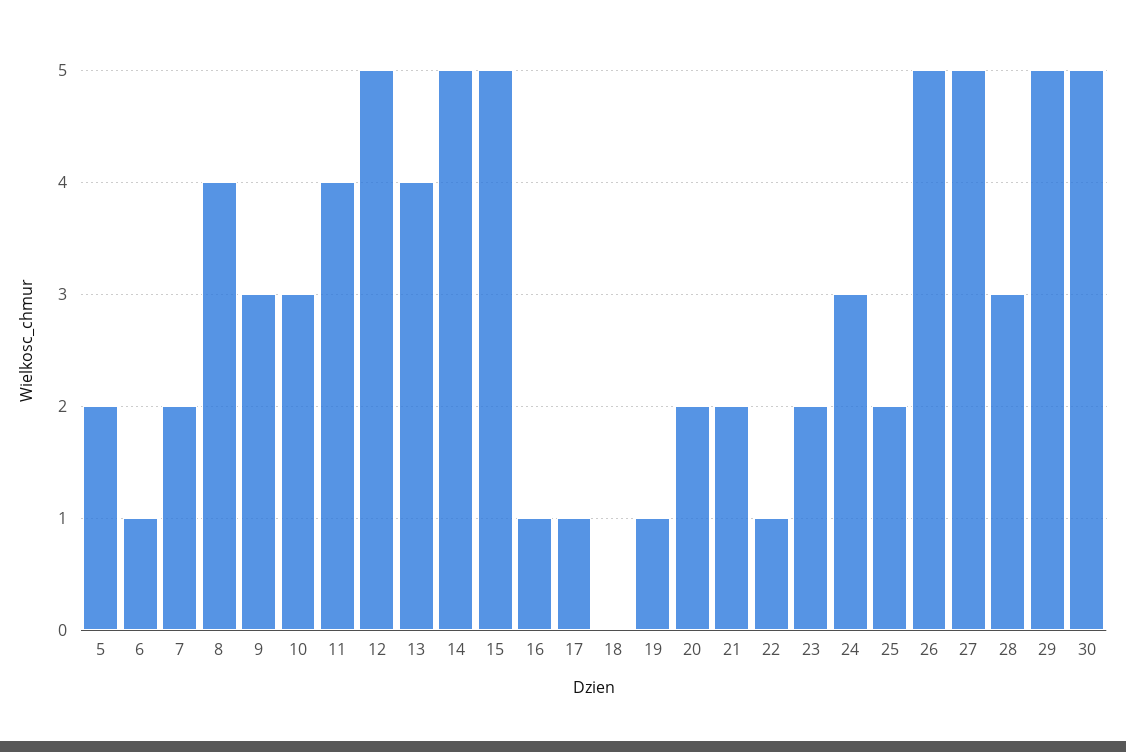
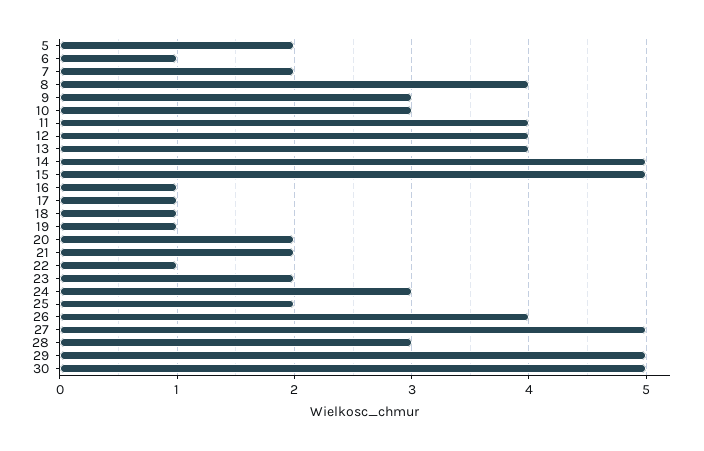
  {
    "5": 2,
    "6": 1,
    "7": 2,
    "8": 4,
    "9": 3,
    "10": 3,
    "11": 4,
-   "12": 5,
+   "12": 4,
    "13": 4,
    "14": 5,
    "15": 5,
    "16": 1,
    "17": 1,
-   "18": 0,
+   "18": 1,
    "19": 1,
    "20": 2,
    "21": 2,
    "22": 1,
    "23": 2,
    "24": 3,
    "25": 2,
-   "26": 5,
+   "26": 4,
    "27": 5,
    "28": 3,
    "29": 5,
    "30": 5
  }

